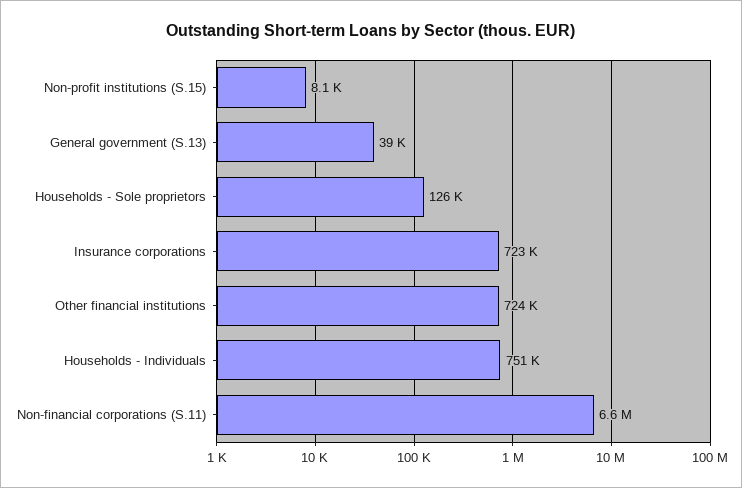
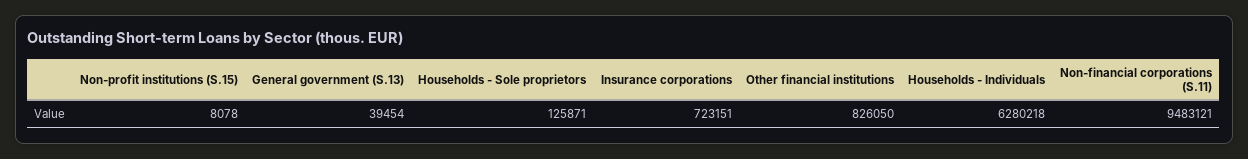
  {
    "Non-profit institutions (S.15)": 8078,
    "General government (S.13)": 39454,
    "Households - Sole proprietors": 125871,
    "Insurance corporations": 723151,
-   "Other financial institutions": 724000,
+   "Other financial institutions": 826050,
-   "Households - Individuals": 751000,
+   "Households - Individuals": 6280218,
-   "Non-financial corporations (S.11)": 6600000
+   "Non-financial corporations (S.11)": 9483121
  }

